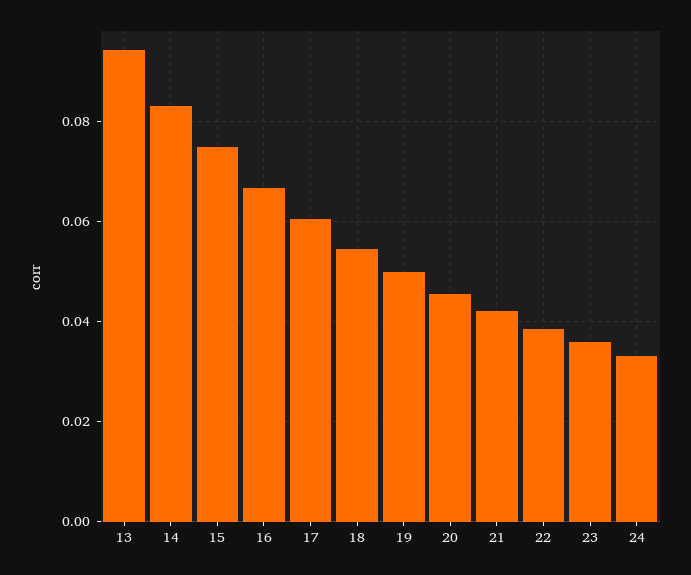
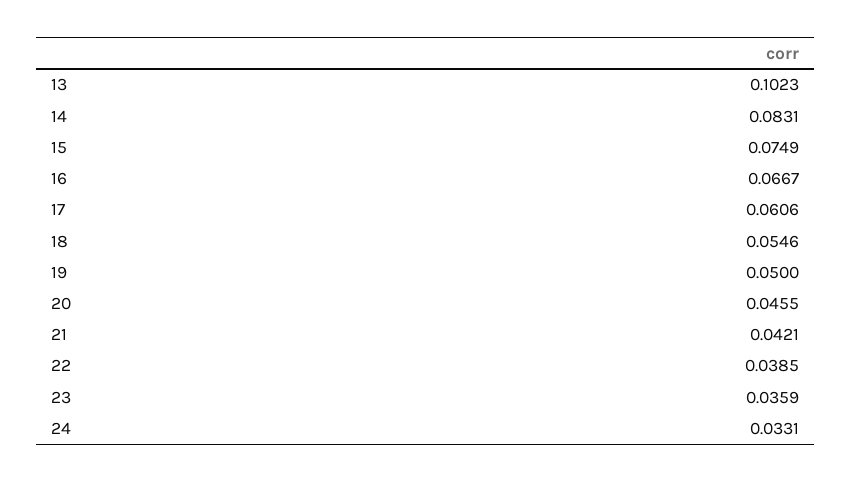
  {
-   "13": 0.094,
+   "13": 0.1023,
    "14": 0.0831,
    "15": 0.0749,
    "16": 0.0667,
    "17": 0.0606,
    "18": 0.0546,
    "19": 0.05,
    "20": 0.0455,
    "21": 0.0421,
    "22": 0.0385,
    "23": 0.0359,
    "24": 0.0331
  }

